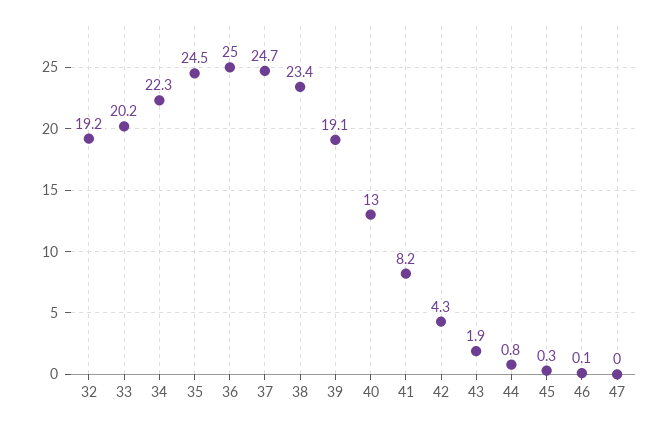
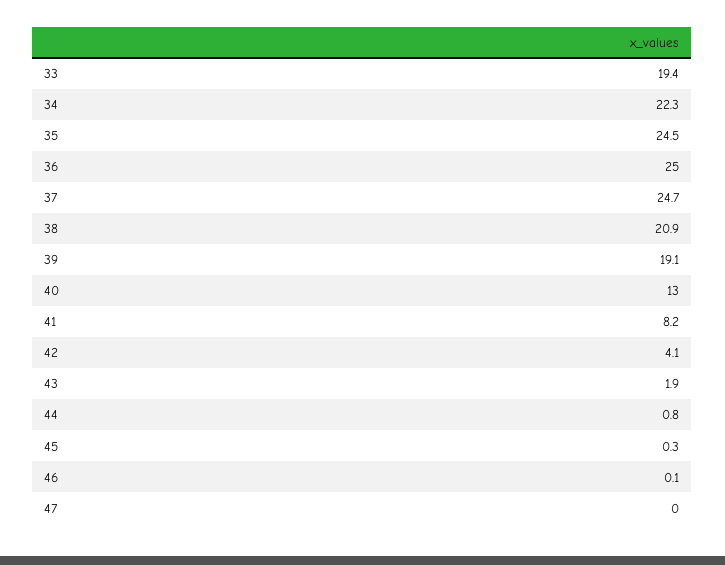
  {
-   "32": 19.2,
-   "33": 20.2,
+   "33": 19.4,
    "34": 22.3,
    "35": 24.5,
    "36": 25,
    "37": 24.7,
-   "38": 23.4,
+   "38": 20.9,
    "39": 19.1,
    "40": 13,
    "41": 8.2,
-   "42": 4.3,
+   "42": 4.1,
    "43": 1.9,
    "44": 0.8,
    "45": 0.3,
    "46": 0.1,
    "47": 0
  }

